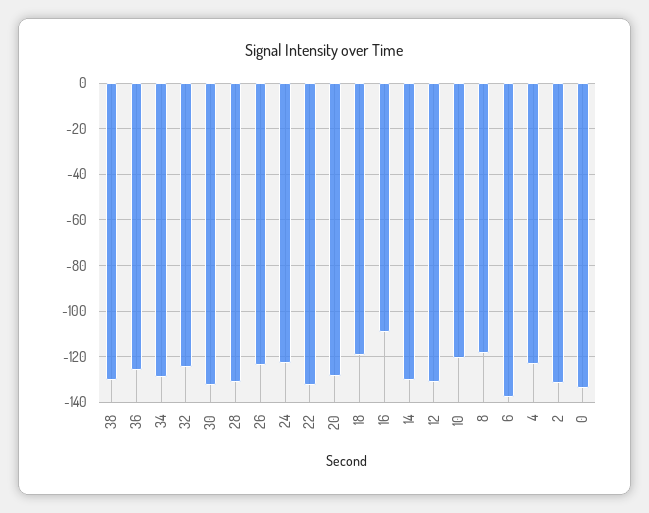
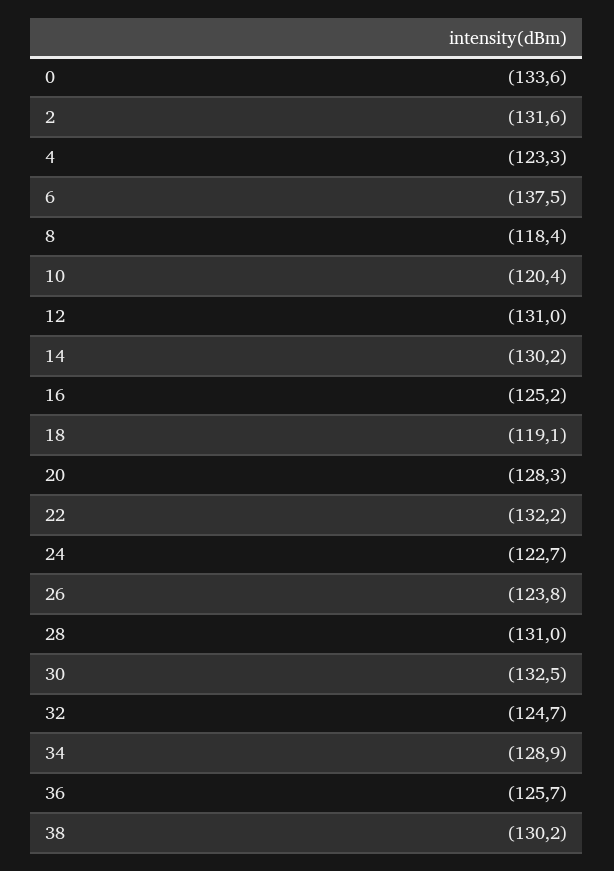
  {
    "38": -130.2,
    "36": -125.7,
    "34": -128.9,
    "32": -124.7,
    "30": -132.5,
    "28": -131,
    "26": -123.8,
    "24": -122.7,
    "22": -132.2,
    "20": -128.3,
    "18": -119.1,
-   "16": -110,
+   "16": -125.2,
    "14": -130.2,
    "12": -131,
    "10": -120.4,
    "8": -118.4,
    "6": -137.5,
    "4": -123.3,
    "2": -131.6,
    "0": -133.6
  }

